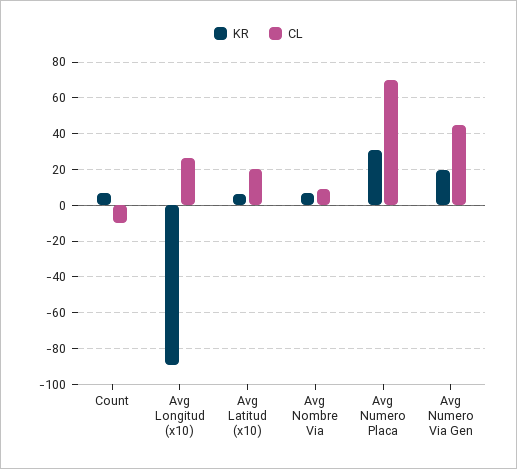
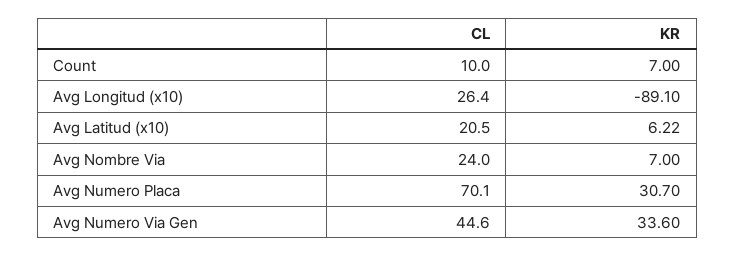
  {
    "KR": {
      "Count": 7,
      "Avg Longitud (x10)": -89.1,
      "Avg Latitud (x10)": 6.22,
      "Avg Nombre Via": 7,
      "Avg Numero Placa": 30.7,
-     "Avg Numero Via Gen": 20
+     "Avg Numero Via Gen": 33.6
    },
    "CL": {
-     "Count": -10,
+     "Count": 10,
      "Avg Longitud (x10)": 26.4,
      "Avg Latitud (x10)": 20.5,
-     "Avg Nombre Via": 10,
+     "Avg Nombre Via": 24,
      "Avg Numero Placa": 70.1,
      "Avg Numero Via Gen": 44.6
    }
  }

